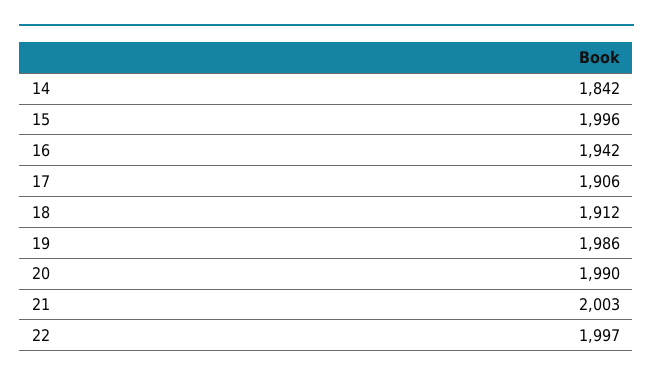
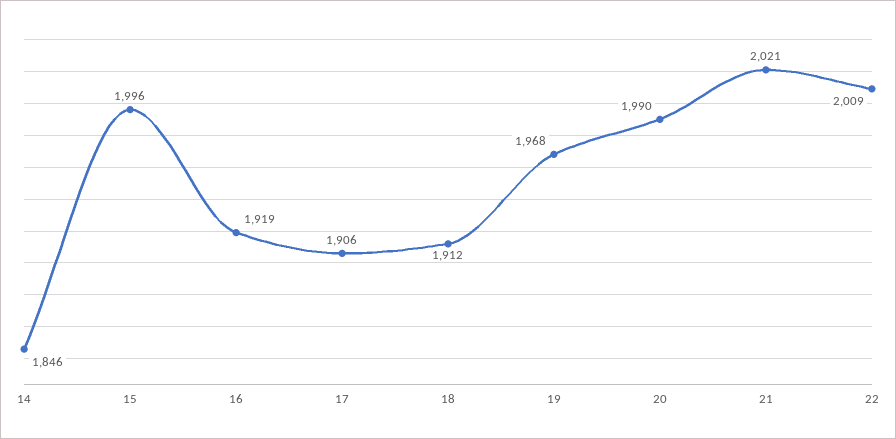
  {
-   "14": 1842,
+   "14": 1846,
    "15": 1996,
-   "16": 1942,
+   "16": 1919,
    "17": 1906,
    "18": 1912,
-   "19": 1986,
+   "19": 1968,
    "20": 1990,
-   "21": 2003,
+   "21": 2021,
-   "22": 1997
+   "22": 2009
  }

